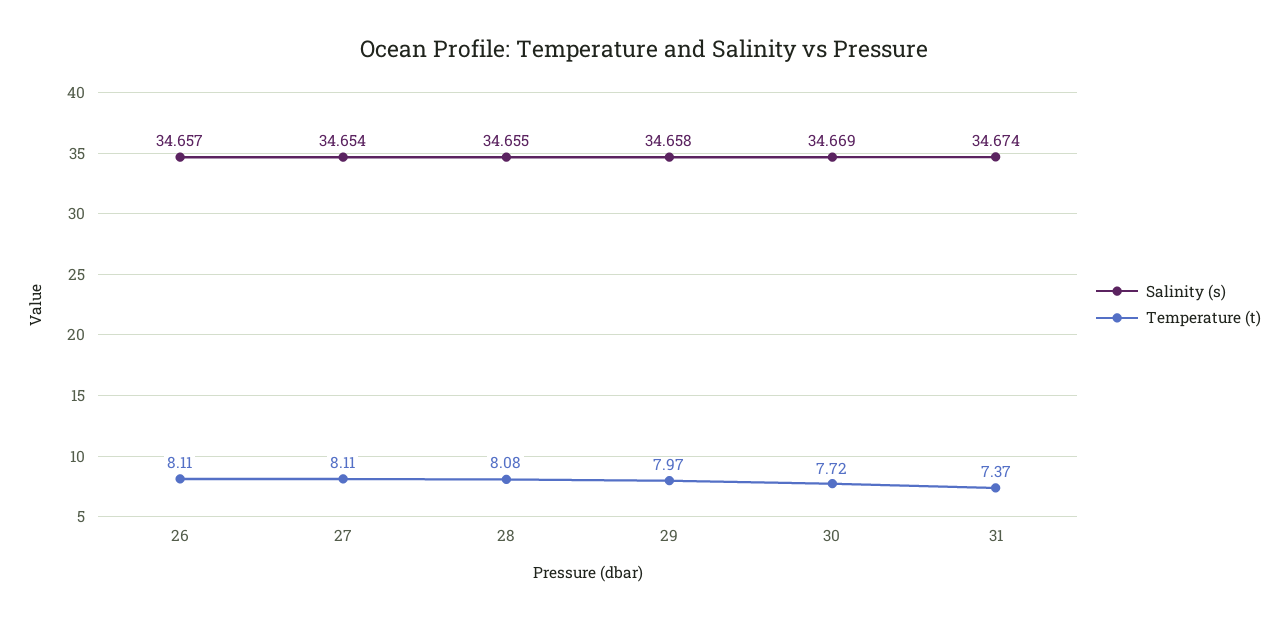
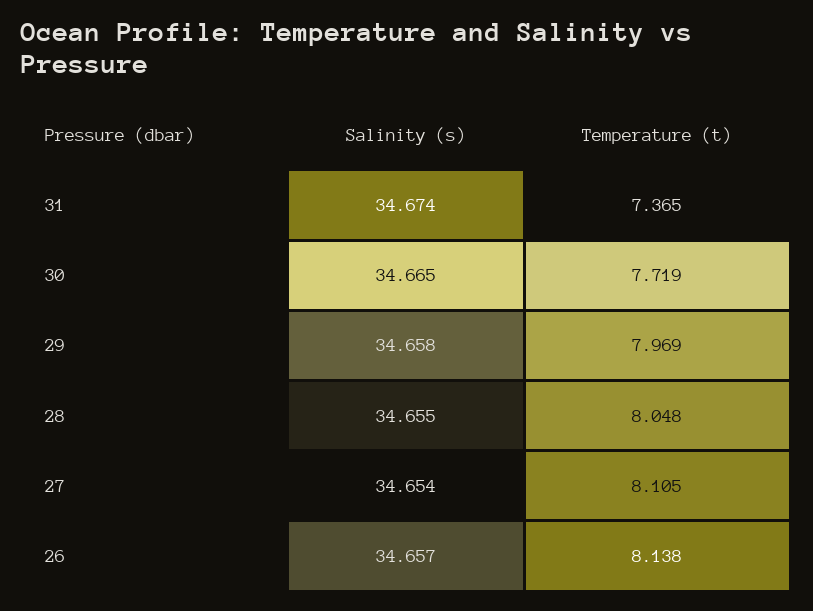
  {
    "Salinity (s)": {
      "26": 34.657,
      "27": 34.654,
      "28": 34.655,
      "29": 34.658,
-     "30": 34.669,
+     "30": 34.665,
      "31": 34.674
    },
    "Temperature (t)": {
-     "26": 8.11,
+     "26": 8.138,
      "27": 8.105,
-     "28": 8.08,
+     "28": 8.048,
      "29": 7.969,
      "30": 7.719,
      "31": 7.365
    }
  }

